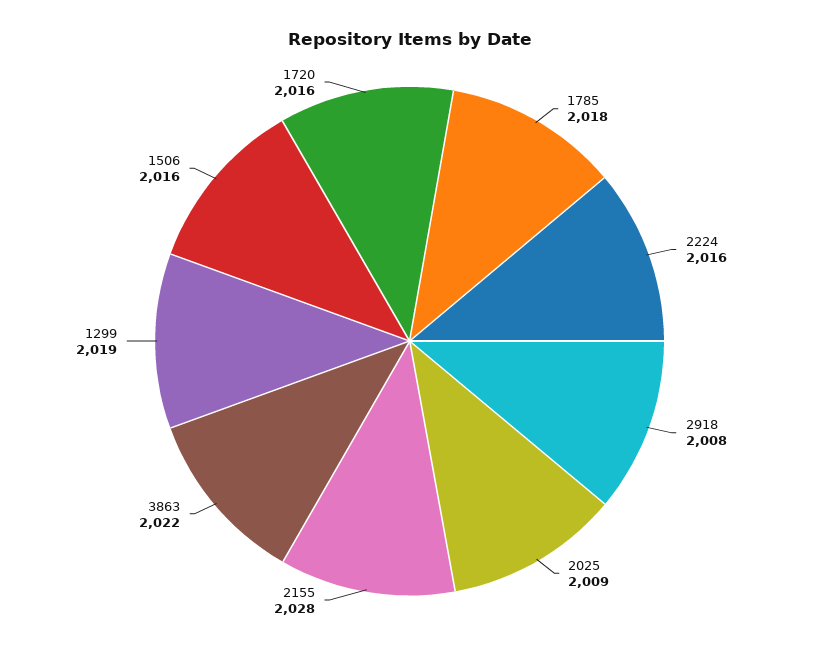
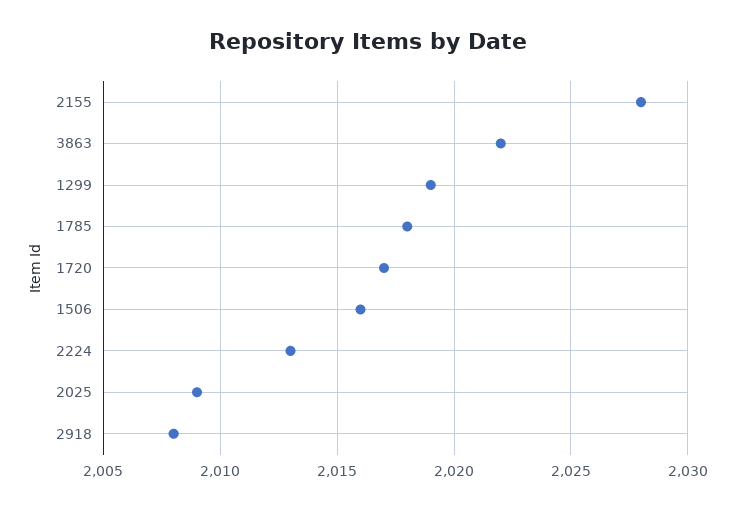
  {
    "1785": 2018,
-   "2224": 2016,
+   "2224": 2013,
    "2918": 2008,
    "2025": 2009,
    "2155": 2028,
    "3863": 2022,
    "1299": 2019,
    "1506": 2016,
-   "1720": 2016
+   "1720": 2017
  }

